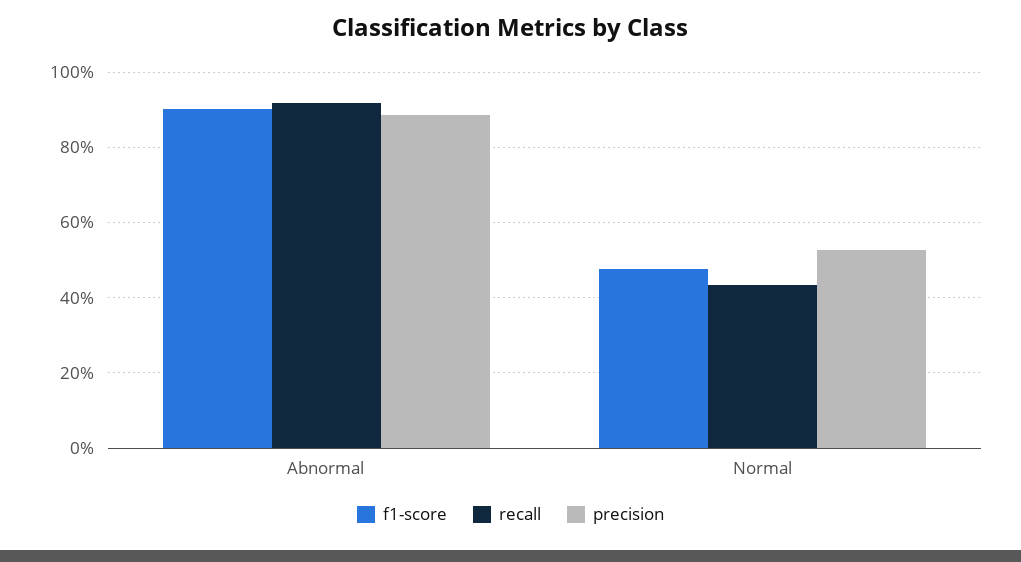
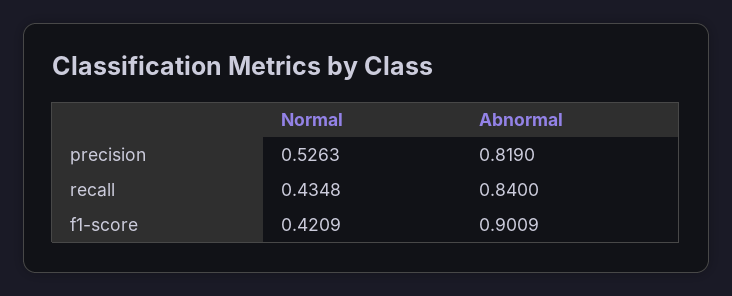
  {
    "f1-score": {
      "Abnormal": 0.9009,
-     "Normal": 0.48
+     "Normal": 0.4209
    },
    "recall": {
-     "Abnormal": 0.92,
+     "Abnormal": 0.84,
      "Normal": 0.4348
    },
    "precision": {
-     "Abnormal": 0.88,
+     "Abnormal": 0.819,
      "Normal": 0.5263
    }
  }

